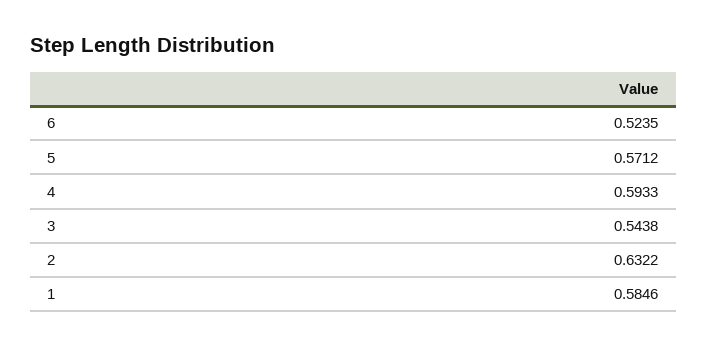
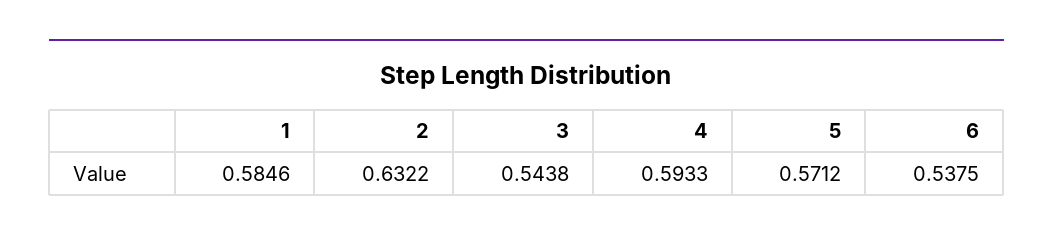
  {
-   "6": 0.5235,
+   "6": 0.5375,
    "5": 0.5712,
    "4": 0.5933,
    "3": 0.5438,
    "2": 0.6322,
    "1": 0.5846
  }

